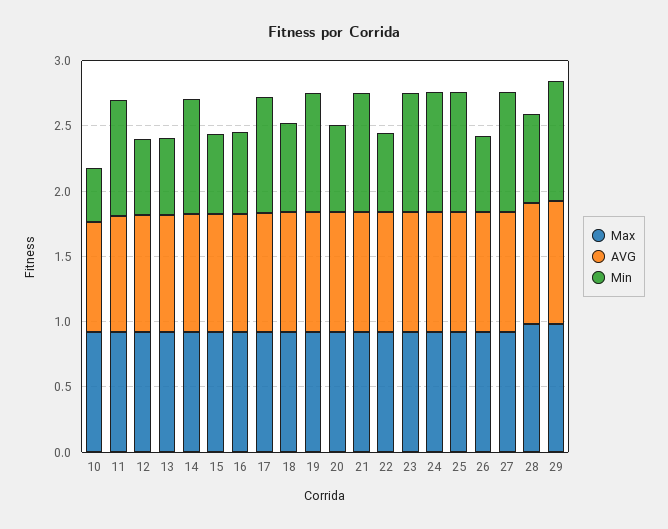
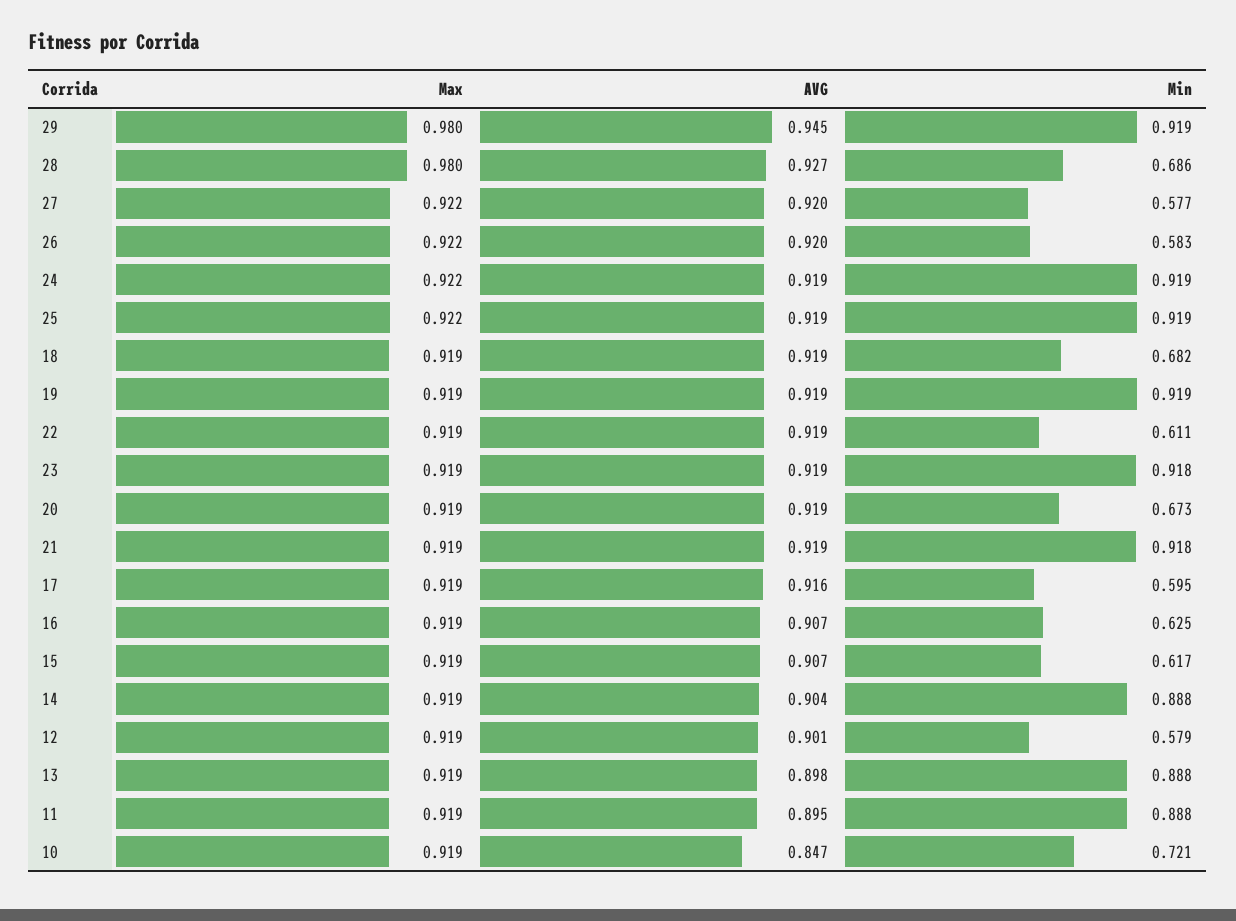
  {
    "Max": {
      "10": 0.919,
      "11": 0.919,
      "12": 0.919,
      "13": 0.919,
      "14": 0.919,
      "15": 0.919,
      "16": 0.919,
      "17": 0.919,
      "18": 0.919,
      "19": 0.919,
      "20": 0.919,
      "21": 0.919,
      "22": 0.919,
      "23": 0.919,
      "24": 0.922,
      "25": 0.922,
      "26": 0.922,
      "27": 0.922,
      "28": 0.98,
      "29": 0.98
    },
    "AVG": {
      "10": 0.847,
      "11": 0.895,
      "12": 0.901,
      "13": 0.898,
      "14": 0.904,
      "15": 0.907,
      "16": 0.907,
      "17": 0.916,
      "18": 0.919,
      "19": 0.919,
      "20": 0.919,
      "21": 0.919,
      "22": 0.919,
      "23": 0.919,
      "24": 0.919,
      "25": 0.919,
      "26": 0.92,
      "27": 0.92,
      "28": 0.927,
      "29": 0.945
    },
    "Min": {
-     "10": 0.4,
+     "10": 0.721,
      "11": 0.888,
      "12": 0.579,
-     "13": 0.6,
+     "13": 0.888,
      "14": 0.888,
      "15": 0.617,
      "16": 0.625,
-     "17": 0.9,
+     "17": 0.595,
      "18": 0.682,
      "19": 0.919,
      "20": 0.673,
      "21": 0.918,
      "22": 0.611,
      "23": 0.918,
      "24": 0.919,
      "25": 0.919,
      "26": 0.583,
-     "27": 0.9,
+     "27": 0.577,
      "28": 0.686,
      "29": 0.919
    }
  }

